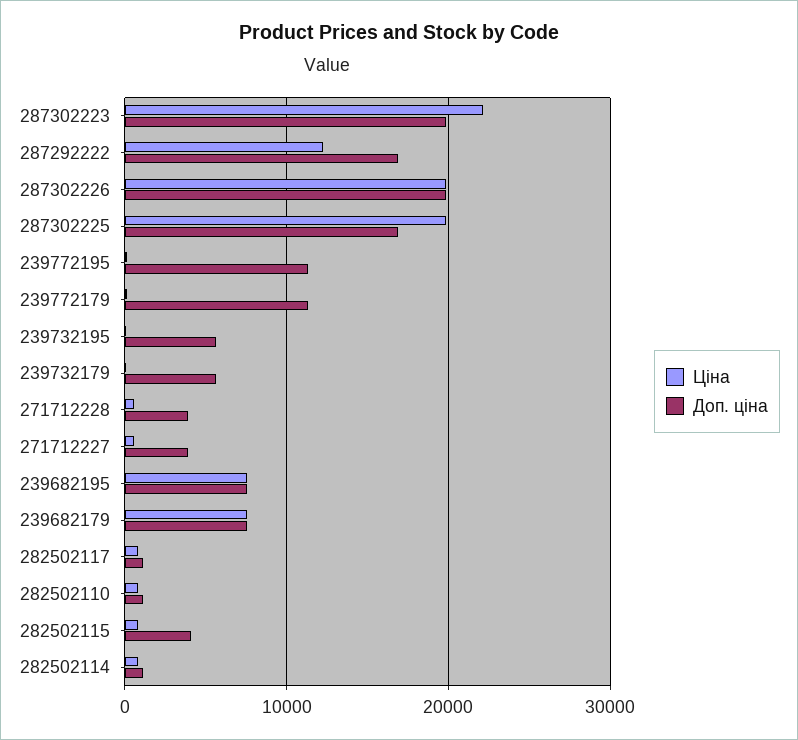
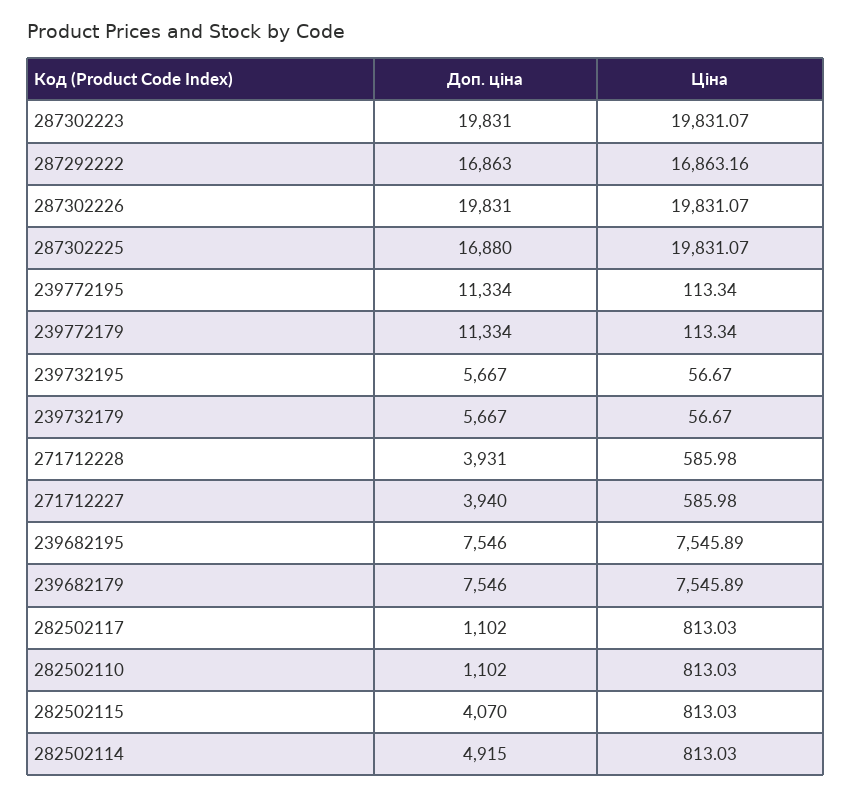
  {
    "Ціна": {
-     "287302223": 22000,
+     "287302223": 19831.07,
-     "287292222": 12000,
+     "287292222": 16863.16,
      "287302226": 19831.07,
      "287302225": 19831.07,
      "239772195": 113.34,
      "239772179": 113.34,
      "239732195": 56.67,
      "239732179": 56.67,
      "271712228": 585.98,
      "271712227": 585.98,
      "239682195": 7545.89,
      "239682179": 7545.89,
      "282502117": 813.03,
      "282502110": 813.03,
      "282502115": 813.03,
      "282502114": 813.03
    },
    "Доп. ціна": {
      "287302223": 19831,
      "287292222": 16863,
      "287302226": 19831,
      "287302225": 16880,
      "239772195": 11334,
      "239772179": 11334,
      "239732195": 5667,
      "239732179": 5667,
      "271712228": 3931,
      "271712227": 3940,
      "239682195": 7546,
      "239682179": 7546,
      "282502117": 1102,
      "282502110": 1102,
      "282502115": 4070,
-     "282502114": 1000
+     "282502114": 4915
    }
  }

